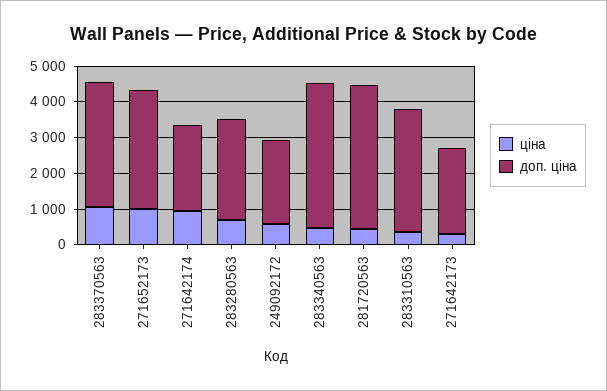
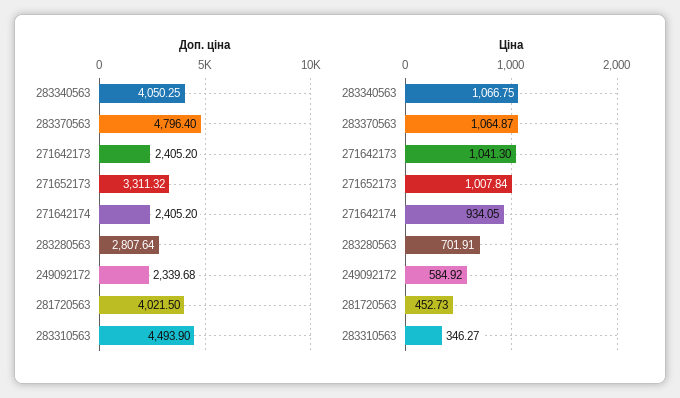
  {
    "ціна": {
      "283370563": 1064.87,
      "271652173": 1007.84,
      "271642174": 934.05,
      "283280563": 701.91,
      "249092172": 584.92,
-     "283340563": 500,
+     "283340563": 1066.75,
      "281720563": 452.73,
      "283310563": 346.27,
-     "271642173": 250
+     "271642173": 1041.3
    },
    "доп. ціна": {
-     "283370563": 3500,
+     "283370563": 4796.4,
      "271652173": 3311.32,
      "271642174": 2405.2,
      "283280563": 2807.64,
      "249092172": 2339.68,
      "283340563": 4050.25,
      "281720563": 4021.5,
-     "283310563": 3500,
+     "283310563": 4493.9,
      "271642173": 2405.2
    }
  }

